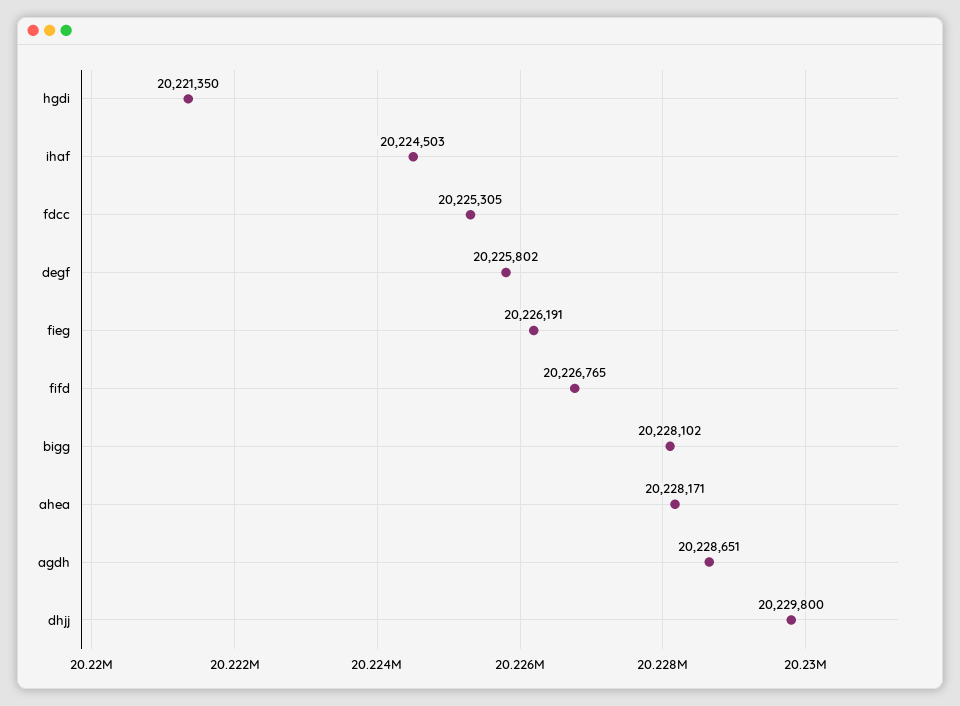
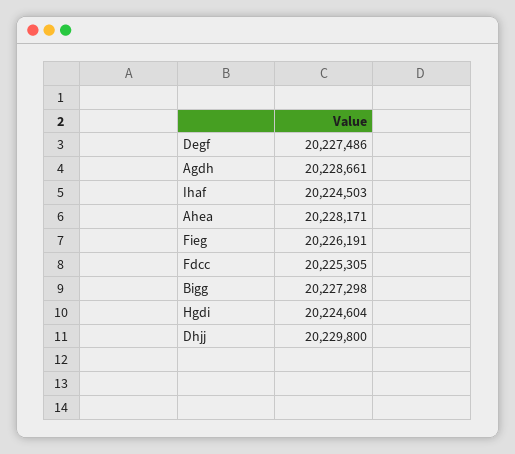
  {
-   "hgdi": 20221350,
+   "hgdi": 20224604,
    "ihaf": 20224503,
    "fdcc": 20225305,
-   "degf": 20225802,
+   "degf": 20227486,
    "fieg": 20226191,
-   "fifd": 20226765,
-   "bigg": 20228102,
+   "bigg": 20227298,
    "ahea": 20228171,
-   "agdh": 20228651,
+   "agdh": 20228661,
    "dhjj": 20229800
  }

